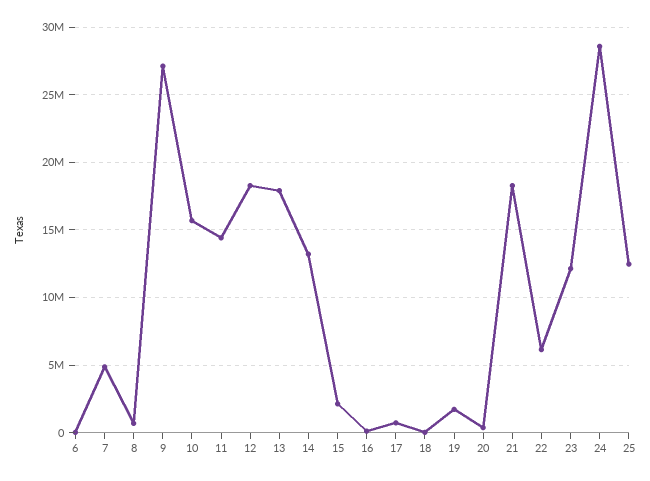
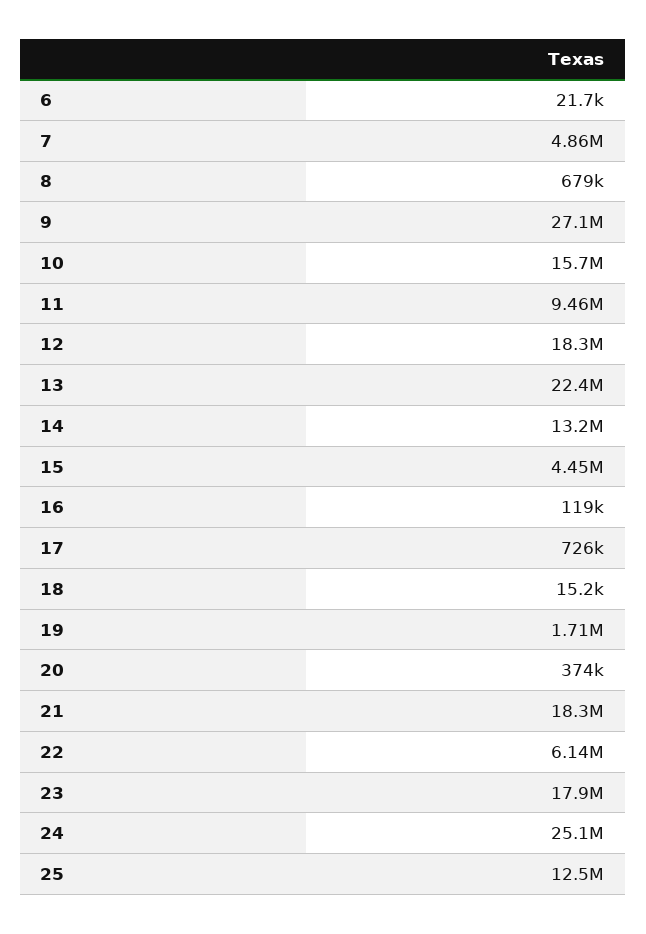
  {
    "6": 21700,
    "7": 4860000,
    "8": 679000,
    "9": 27100000,
    "10": 15700000,
-   "11": 14500000,
+   "11": 9460000,
    "12": 18300000,
-   "13": 18000000,
+   "13": 22400000,
    "14": 13200000,
-   "15": 2000000,
+   "15": 4450000,
    "16": 119000,
    "17": 726000,
    "18": 15200,
    "19": 1710000,
    "20": 374000,
    "21": 18300000,
    "22": 6140000,
-   "23": 12000000,
+   "23": 17900000,
-   "24": 28500000,
+   "24": 25100000,
    "25": 12500000
  }

